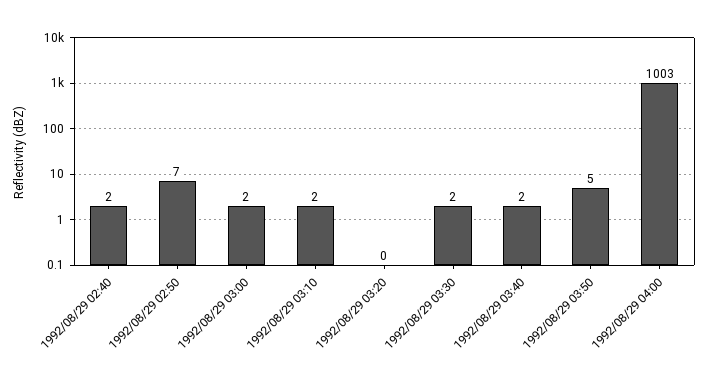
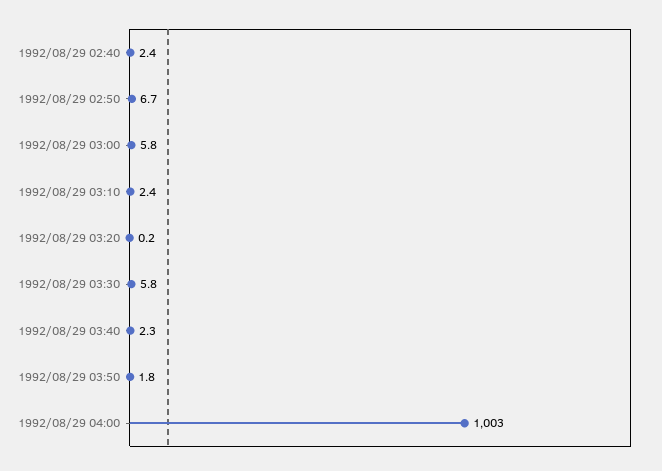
  {
    "1992/08/29 02:40": 2.4,
    "1992/08/29 02:50": 6.7,
-   "1992/08/29 03:00": 2,
+   "1992/08/29 03:00": 5.8,
    "1992/08/29 03:10": 2.4,
    "1992/08/29 03:20": 0.2,
-   "1992/08/29 03:30": 2,
+   "1992/08/29 03:30": 5.8,
    "1992/08/29 03:40": 2.3,
-   "1992/08/29 03:50": 5,
+   "1992/08/29 03:50": 1.8,
    "1992/08/29 04:00": 1003
  }

